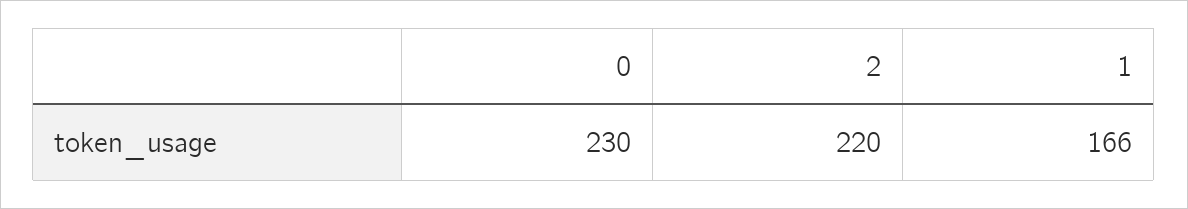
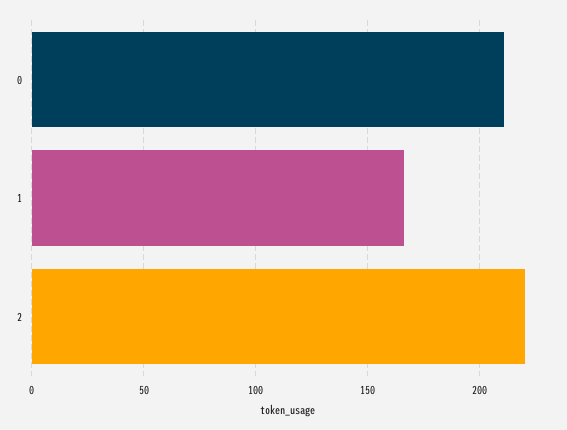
  {
-   "0": 230,
+   "0": 210,
    "2": 220,
    "1": 166
  }

